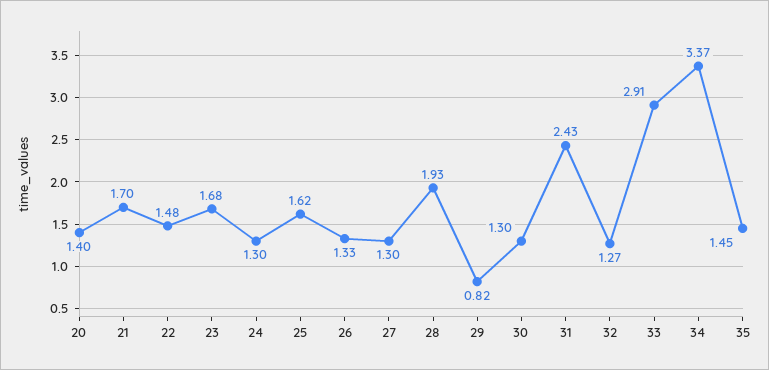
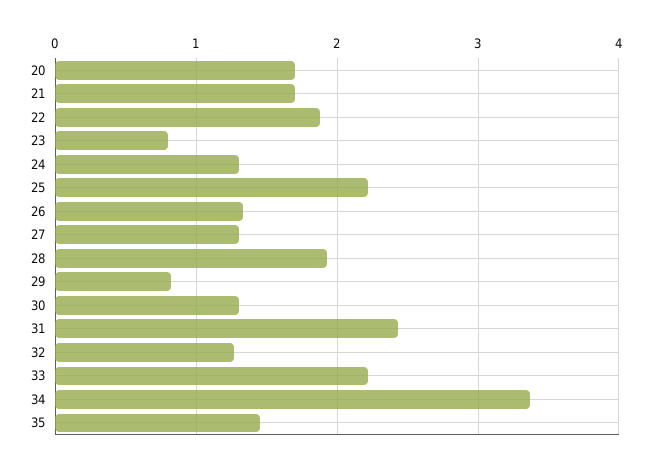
  {
-   "20": 1.4,
+   "20": 1.7,
    "21": 1.7,
-   "22": 1.48,
+   "22": 1.9,
-   "23": 1.68,
+   "23": 0.8,
    "24": 1.3,
-   "25": 1.62,
+   "25": 2.2,
    "26": 1.33,
    "27": 1.3,
    "28": 1.93,
    "29": 0.82,
    "30": 1.3,
    "31": 2.43,
    "32": 1.27,
-   "33": 2.91,
+   "33": 2.2,
    "34": 3.37,
    "35": 1.45
  }

